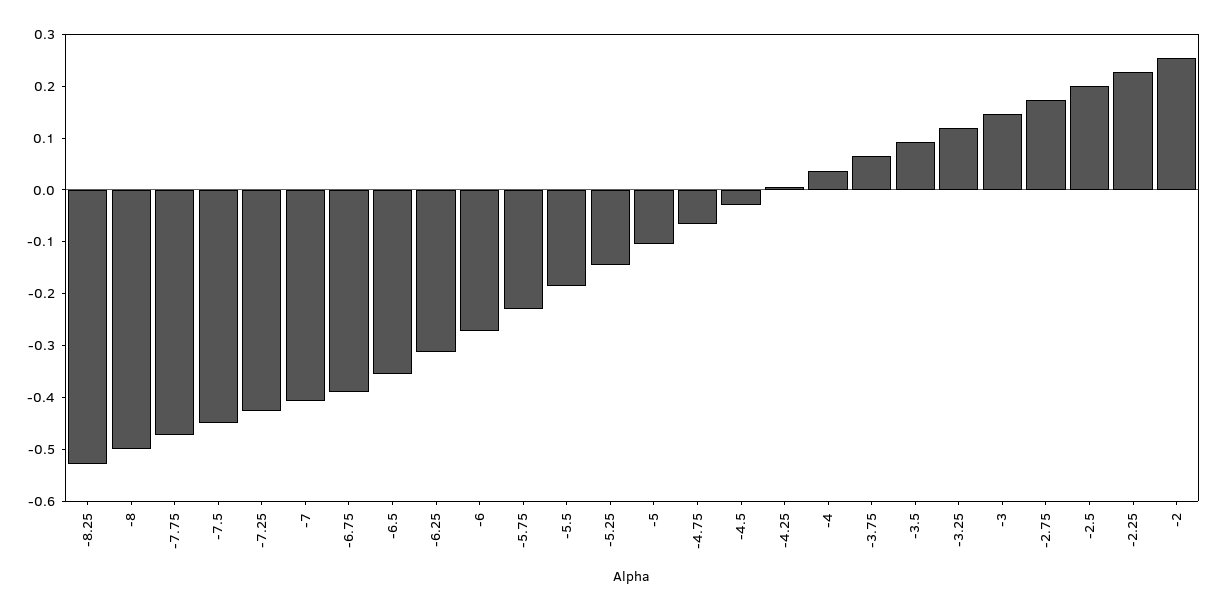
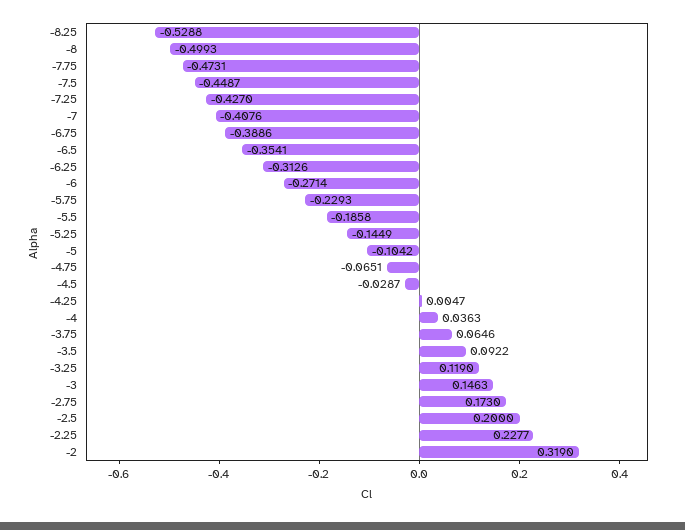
  {
    "-8.25": -0.5288,
    "-8": -0.4993,
    "-7.75": -0.4731,
    "-7.5": -0.4487,
    "-7.25": -0.427,
    "-7": -0.4076,
    "-6.75": -0.3886,
    "-6.5": -0.3541,
    "-6.25": -0.3126,
    "-6": -0.2714,
    "-5.75": -0.2293,
    "-5.5": -0.1858,
    "-5.25": -0.1449,
    "-5": -0.1042,
    "-4.75": -0.0651,
    "-4.5": -0.0287,
    "-4.25": 0.0047,
    "-4": 0.0363,
    "-3.75": 0.0646,
    "-3.5": 0.0922,
    "-3.25": 0.119,
    "-3": 0.1463,
    "-2.75": 0.173,
    "-2.5": 0.2,
    "-2.25": 0.2277,
-   "-2": 0.26
+   "-2": 0.319
  }

